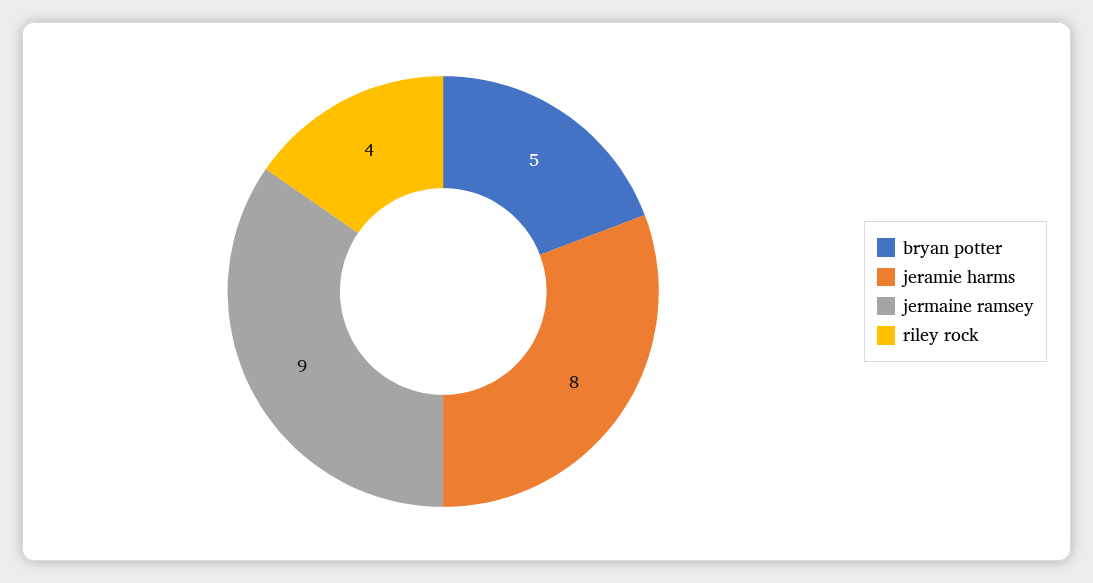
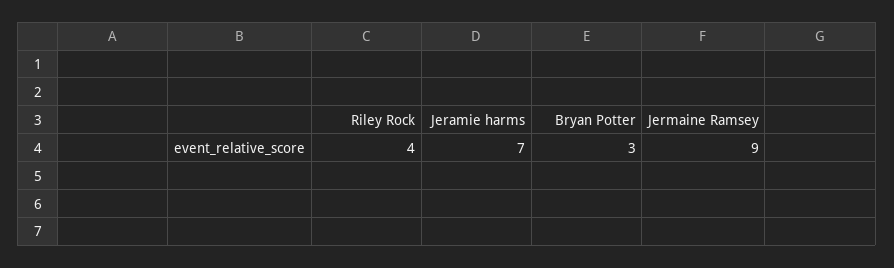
  {
-   "bryan potter": 5,
+   "bryan potter": 3,
-   "jeramie harms": 8,
+   "jeramie harms": 7,
    "jermaine ramsey": 9,
    "riley rock": 4
  }

